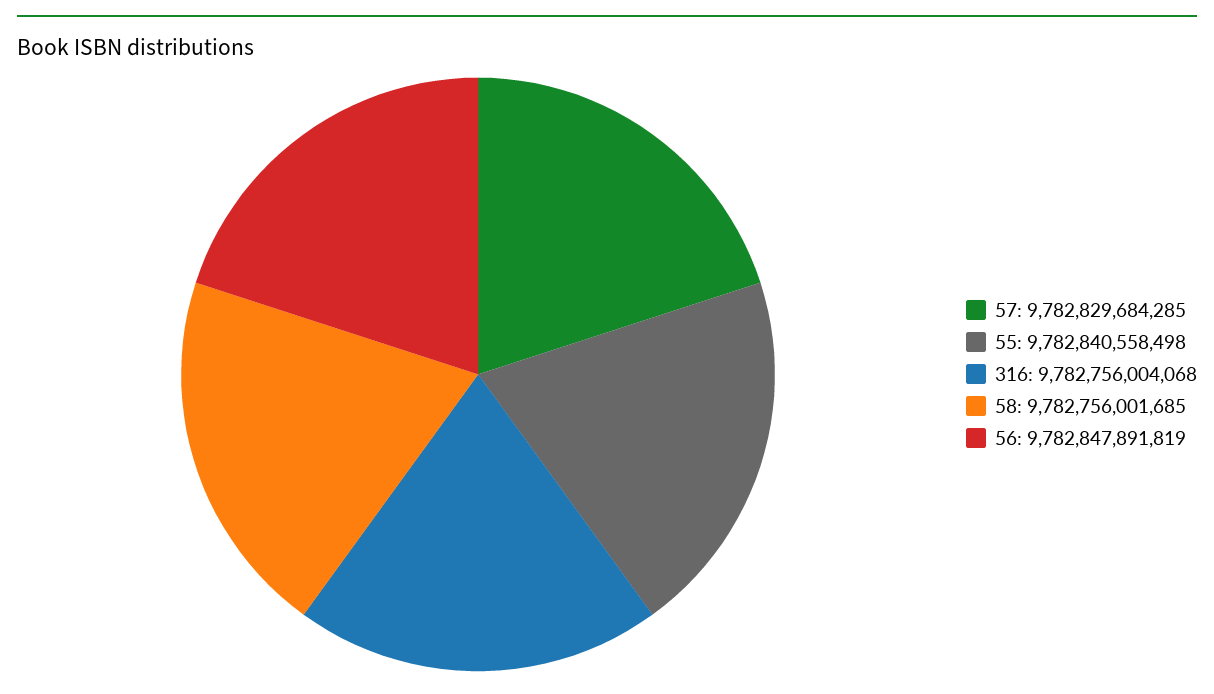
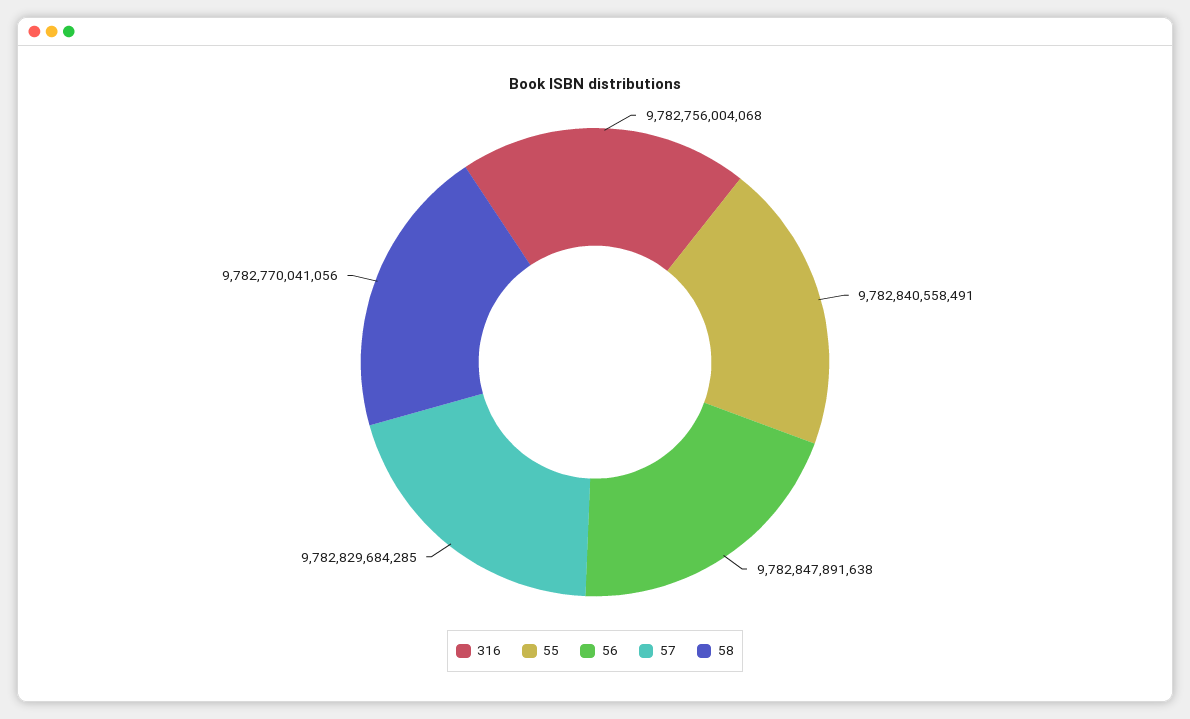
  {
    "57": 9782829684285,
-   "55": 9782840558498,
+   "55": 9782840558491,
    "316": 9782756004068,
-   "58": 9782756001685,
+   "58": 9782770041056,
-   "56": 9782847891819
+   "56": 9782847891638
  }

